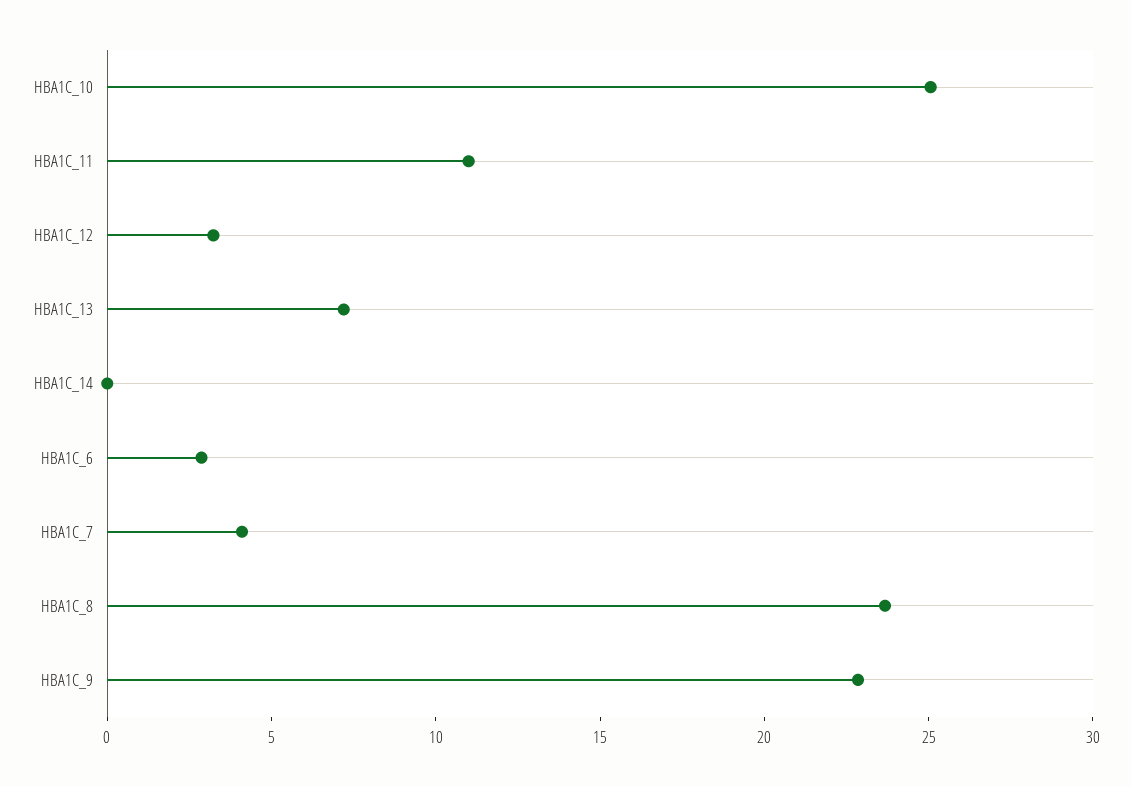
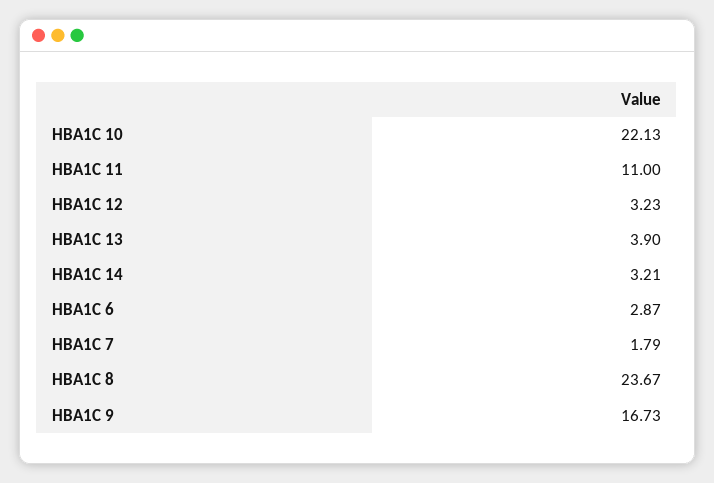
  {
-   "HBA1C_10": 25,
+   "HBA1C_10": 22.13,
    "HBA1C_11": 11,
    "HBA1C_12": 3.23,
-   "HBA1C_13": 7,
+   "HBA1C_13": 3.9,
-   "HBA1C_14": 0,
+   "HBA1C_14": 3.21,
    "HBA1C_6": 2.87,
-   "HBA1C_7": 4,
+   "HBA1C_7": 1.79,
    "HBA1C_8": 23.67,
-   "HBA1C_9": 23
+   "HBA1C_9": 16.73
  }

